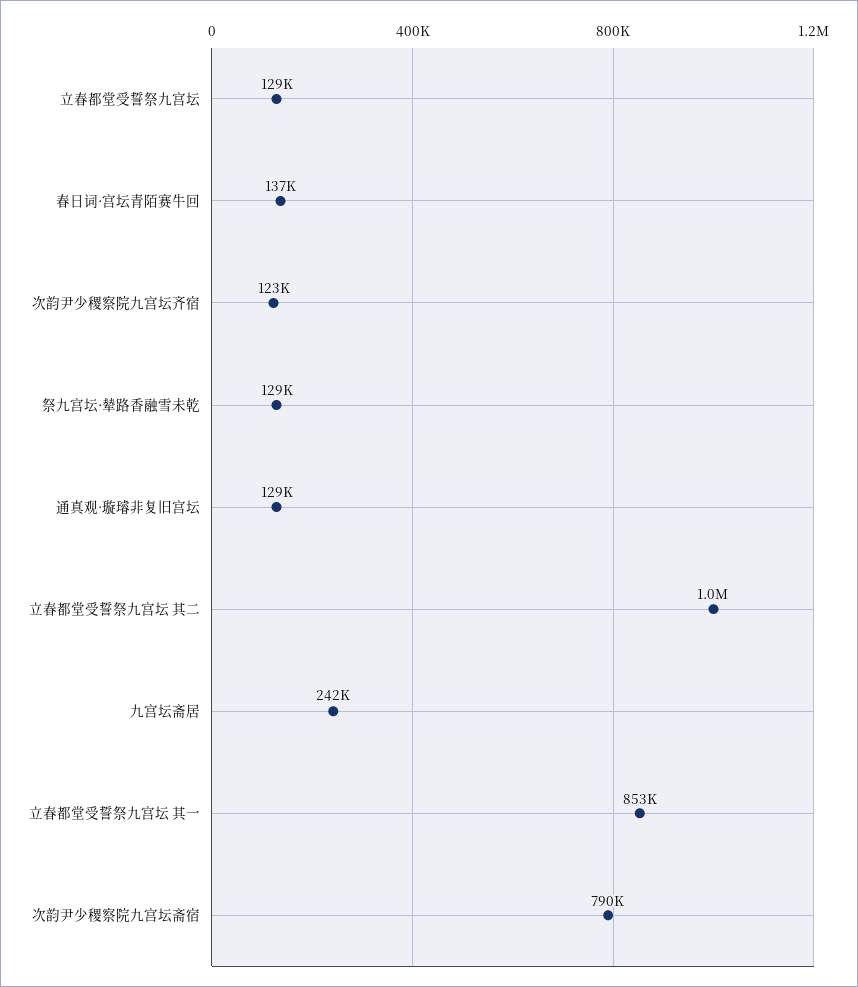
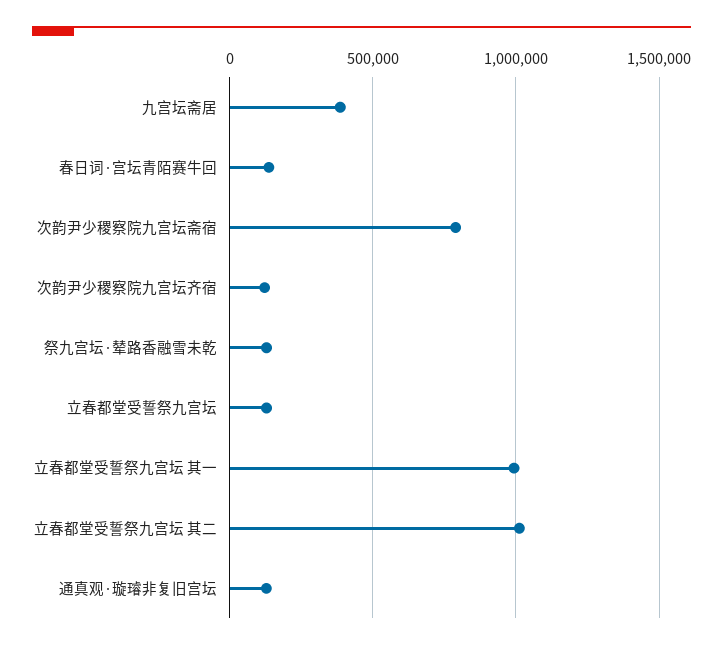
  {
    "立春都堂受誓祭九宫坛": 129000,
    "春日词·宫坛青陌赛牛回": 137000,
    "次韵尹少稷察院九宫坛齐宿": 123000,
    "祭九宫坛·辇路香融雪未乾": 129000,
    "通真观·璇璿非复旧宫坛": 129000,
    "立春都堂受誓祭九宫坛 其二": 1000000,
-   "九宫坛斋居": 242000,
+   "九宫坛斋居": 400000,
-   "立春都堂受誓祭九宫坛 其一": 853000,
+   "立春都堂受誓祭九宫坛 其一": 1000000,
    "次韵尹少稷察院九宫坛斋宿": 790000
  }

